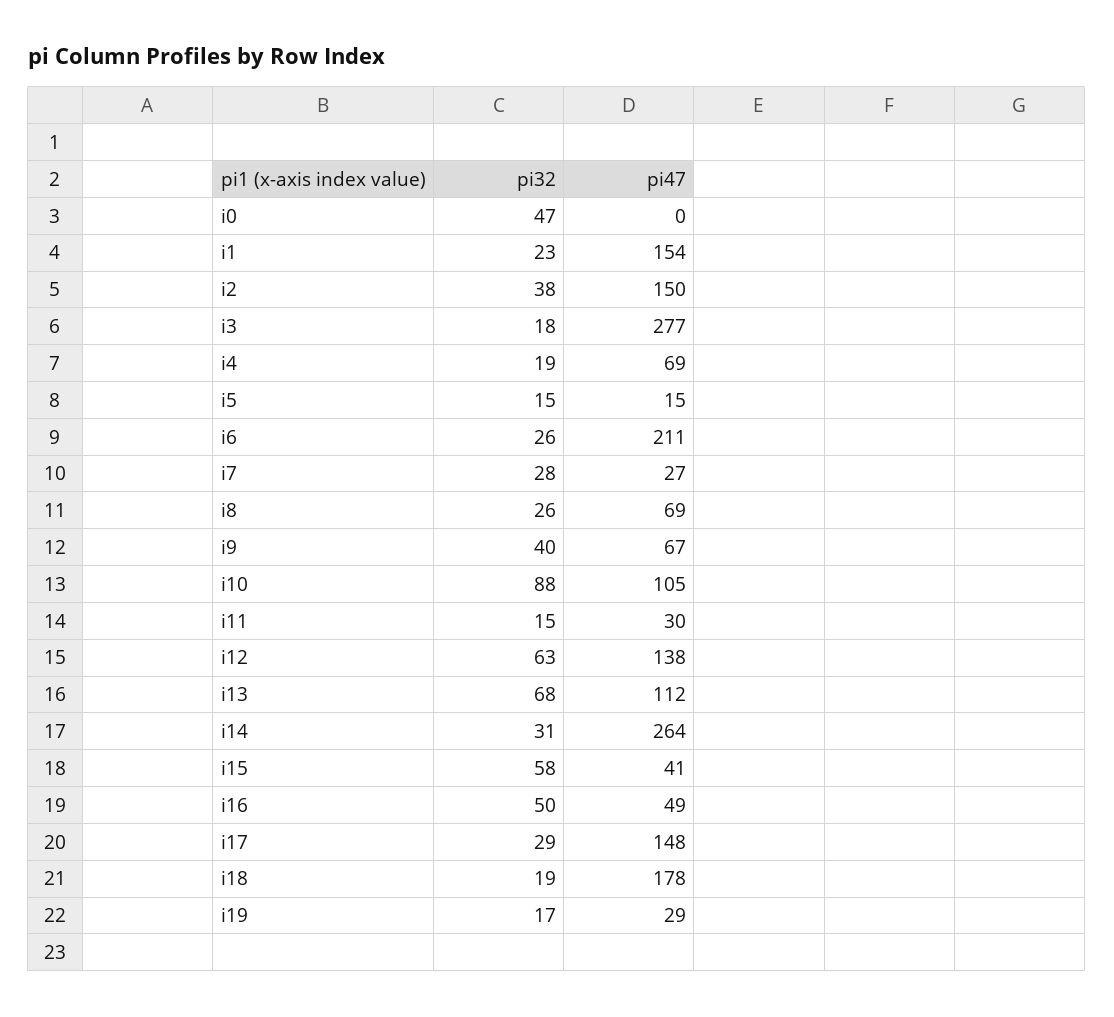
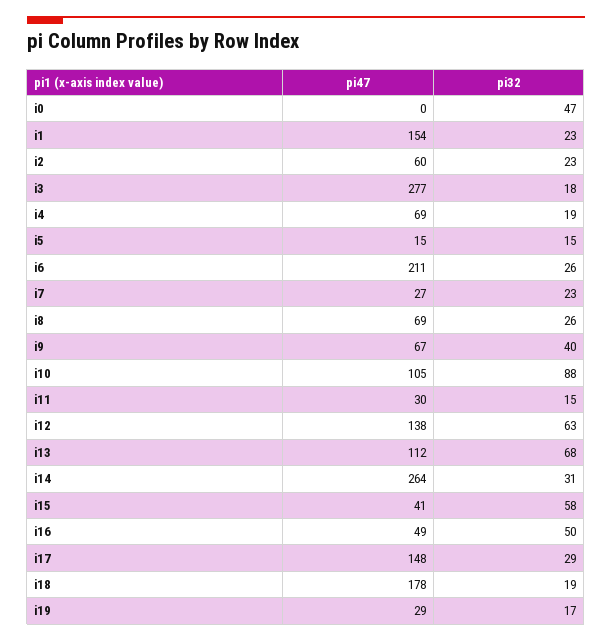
  {
    "pi32": {
      "i0": 47,
      "i1": 23,
-     "i2": 38,
+     "i2": 23,
      "i3": 18,
      "i4": 19,
      "i5": 15,
      "i6": 26,
-     "i7": 28,
+     "i7": 23,
      "i8": 26,
      "i9": 40,
      "i10": 88,
      "i11": 15,
      "i12": 63,
      "i13": 68,
      "i14": 31,
      "i15": 58,
      "i16": 50,
      "i17": 29,
      "i18": 19,
      "i19": 17
    },
    "pi47": {
      "i0": 0,
      "i1": 154,
-     "i2": 150,
+     "i2": 60,
      "i3": 277,
      "i4": 69,
      "i5": 15,
      "i6": 211,
      "i7": 27,
      "i8": 69,
      "i9": 67,
      "i10": 105,
      "i11": 30,
      "i12": 138,
      "i13": 112,
      "i14": 264,
      "i15": 41,
      "i16": 49,
      "i17": 148,
      "i18": 178,
      "i19": 29
    }
  }

